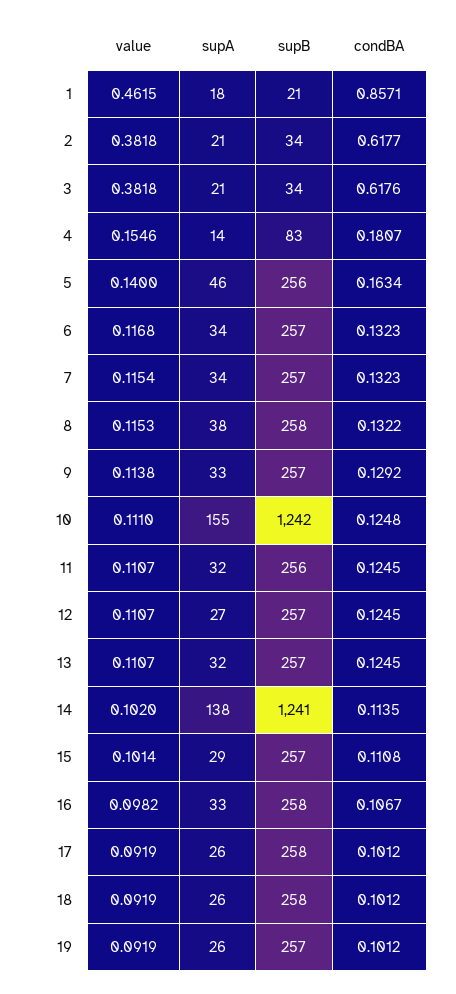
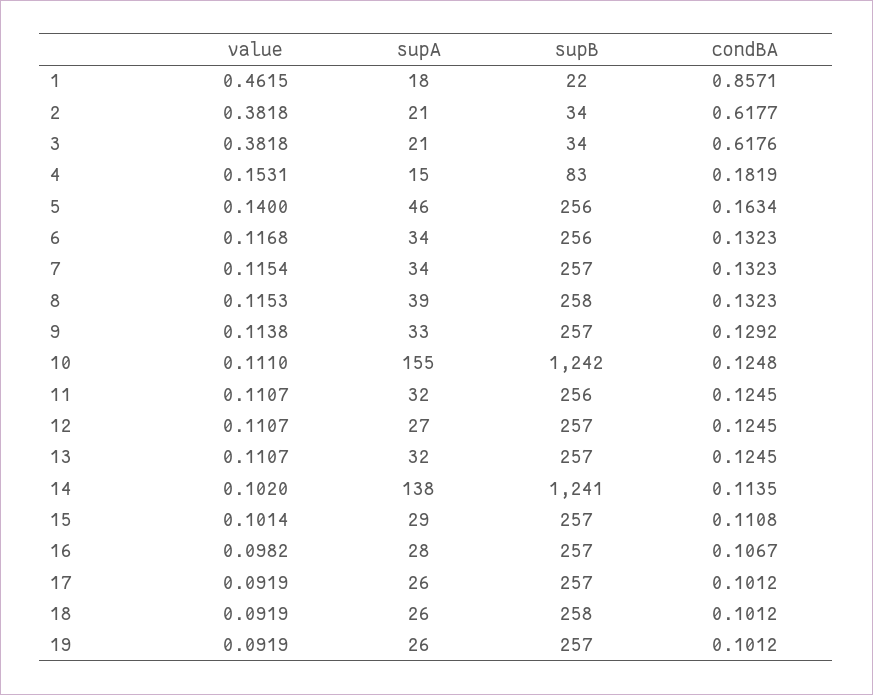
  {
    "value": {
      "1": 0.4615,
      "2": 0.3818,
      "3": 0.3818,
-     "4": 0.1546,
+     "4": 0.1531,
      "5": 0.14,
      "6": 0.1168,
      "7": 0.1154,
      "8": 0.1153,
      "9": 0.1138,
      "10": 0.111,
      "11": 0.1107,
      "12": 0.1107,
      "13": 0.1107,
      "14": 0.102,
      "15": 0.1014,
      "16": 0.0982,
      "17": 0.0919,
      "18": 0.0919,
      "19": 0.0919
    },
    "supA": {
      "1": 18,
      "2": 21,
      "3": 21,
-     "4": 14,
+     "4": 15,
      "5": 46,
      "6": 34,
      "7": 34,
-     "8": 38,
+     "8": 39,
      "9": 33,
      "10": 155,
      "11": 32,
      "12": 27,
      "13": 32,
      "14": 138,
      "15": 29,
-     "16": 33,
+     "16": 28,
      "17": 26,
      "18": 26,
      "19": 26
    },
    "supB": {
-     "1": 21,
+     "1": 22,
      "2": 34,
      "3": 34,
      "4": 83,
      "5": 256,
-     "6": 257,
+     "6": 256,
      "7": 257,
      "8": 258,
      "9": 257,
      "10": 1242,
      "11": 256,
      "12": 257,
      "13": 257,
      "14": 1241,
      "15": 257,
-     "16": 258,
+     "16": 257,
-     "17": 258,
+     "17": 257,
      "18": 258,
      "19": 257
    },
    "condBA": {
      "1": 0.8571,
      "2": 0.6177,
      "3": 0.6176,
-     "4": 0.1807,
+     "4": 0.1819,
      "5": 0.1634,
      "6": 0.1323,
      "7": 0.1323,
-     "8": 0.1322,
+     "8": 0.1323,
      "9": 0.1292,
      "10": 0.1248,
      "11": 0.1245,
      "12": 0.1245,
      "13": 0.1245,
      "14": 0.1135,
      "15": 0.1108,
      "16": 0.1067,
      "17": 0.1012,
      "18": 0.1012,
      "19": 0.1012
    }
  }

